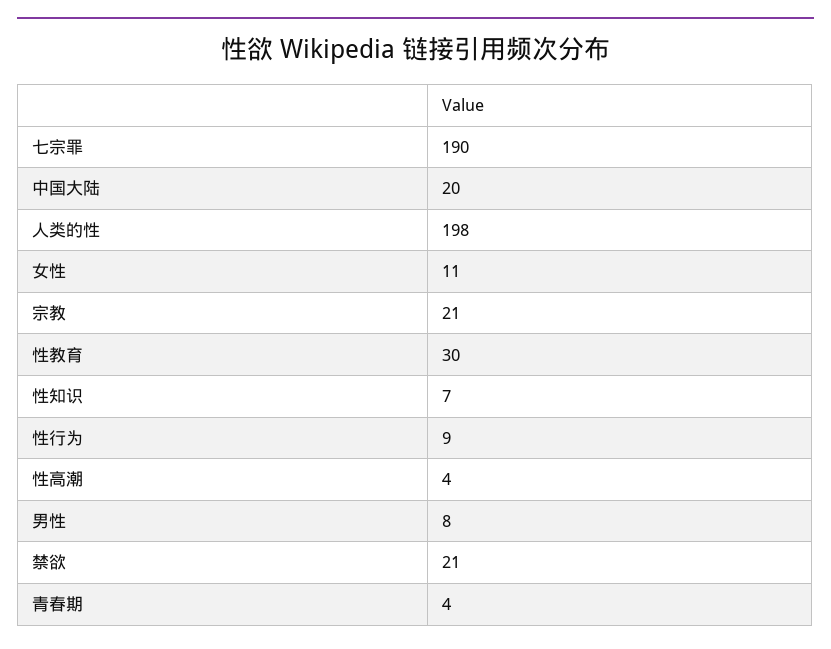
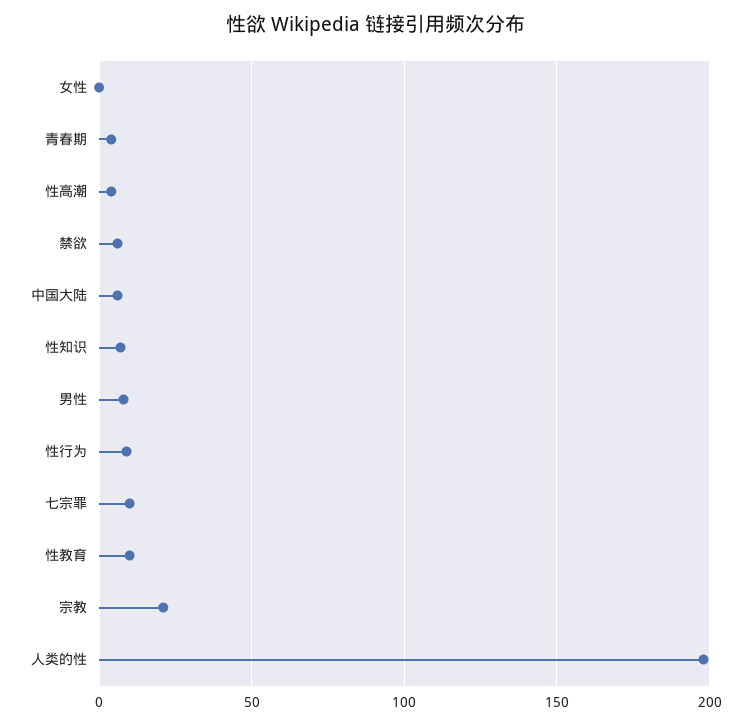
  {
-   "七宗罪": 190,
+   "七宗罪": 10,
-   "中国大陆": 20,
+   "中国大陆": 5,
    "人类的性": 198,
-   "女性": 11,
+   "女性": 0,
    "宗教": 21,
-   "性教育": 30,
+   "性教育": 10,
    "性知识": 7,
    "性行为": 9,
    "性高潮": 4,
    "男性": 8,
-   "禁欲": 21,
+   "禁欲": 5,
    "青春期": 4
  }

